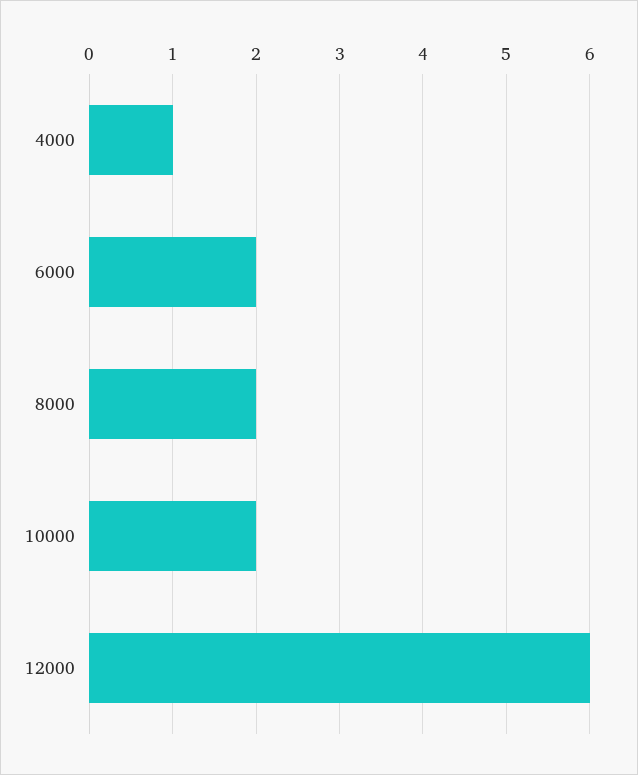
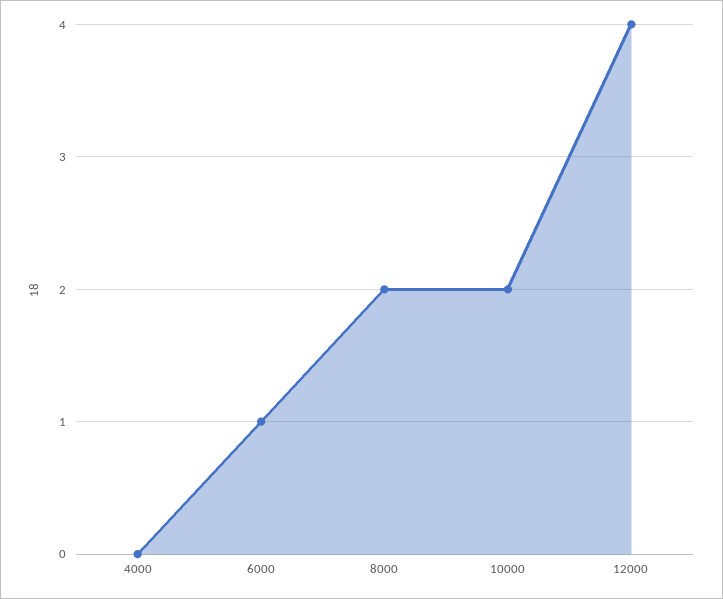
  {
-   "4000": 1,
+   "4000": 0,
-   "6000": 2,
+   "6000": 1,
    "8000": 2,
    "10000": 2,
-   "12000": 6
+   "12000": 4
  }

